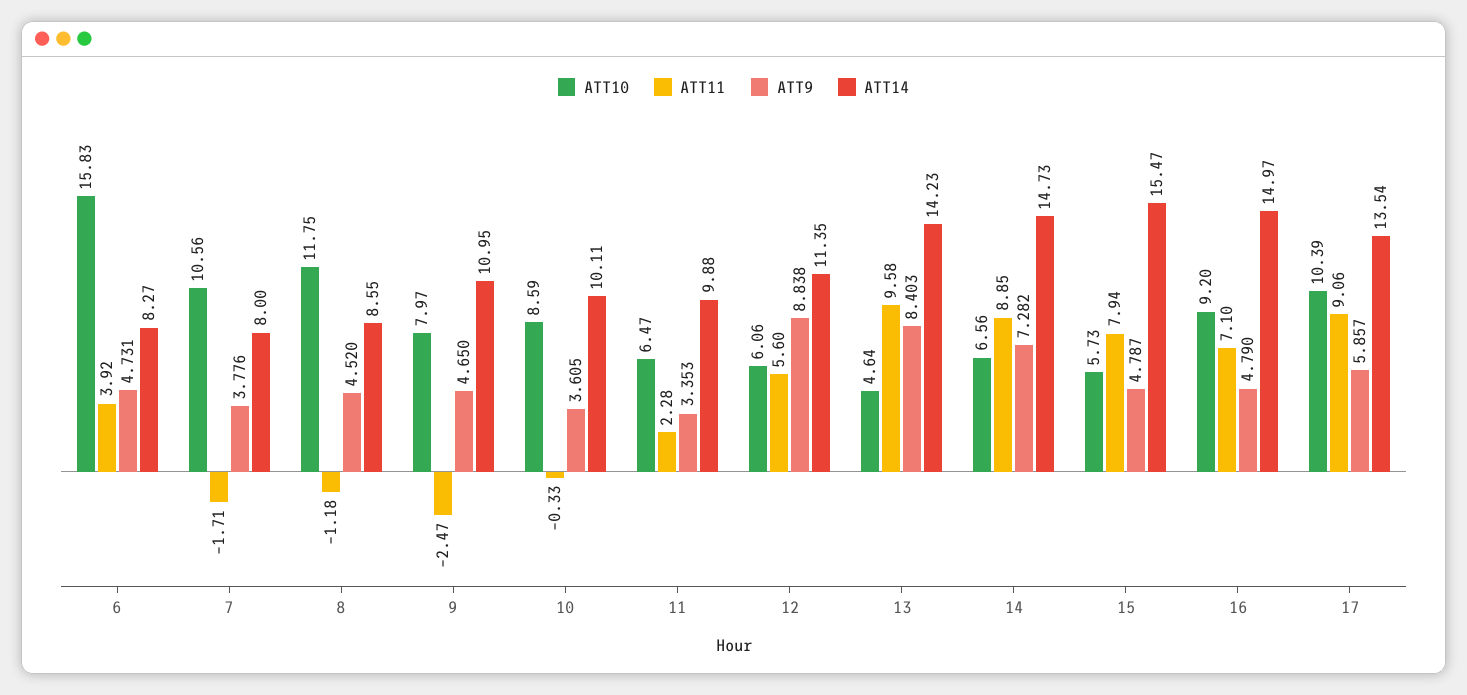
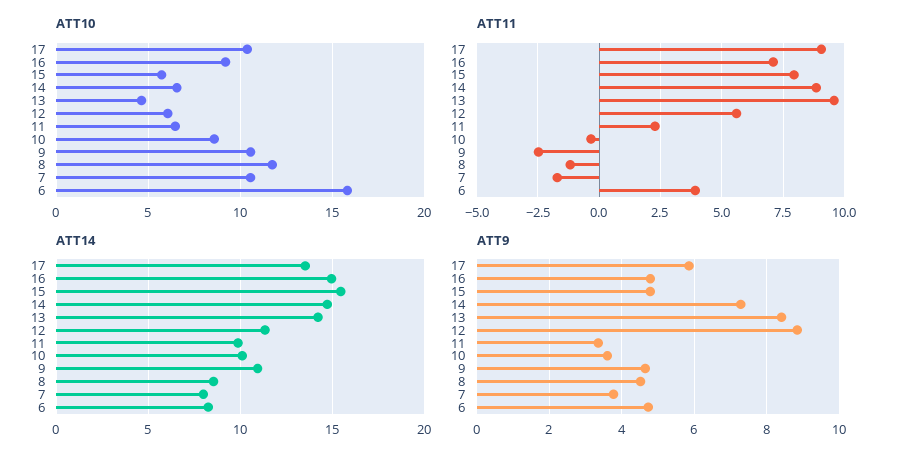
  {
    "ATT10": {
      "6": 15.83,
      "7": 10.56,
      "8": 11.75,
-     "9": 7.97,
+     "9": 10.5,
      "10": 8.59,
      "11": 6.47,
      "12": 6.06,
      "13": 4.64,
      "14": 6.56,
      "15": 5.73,
      "16": 9.2,
      "17": 10.39
    },
    "ATT11": {
      "6": 3.92,
      "7": -1.71,
      "8": -1.18,
      "9": -2.47,
      "10": -0.33,
      "11": 2.28,
      "12": 5.6,
      "13": 9.58,
      "14": 8.85,
      "15": 7.94,
      "16": 7.1,
      "17": 9.06
    },
    "ATT9": {
      "6": 4.731,
      "7": 3.776,
      "8": 4.52,
      "9": 4.65,
      "10": 3.605,
      "11": 3.353,
      "12": 8.838,
      "13": 8.403,
      "14": 7.282,
      "15": 4.787,
      "16": 4.79,
      "17": 5.857
    },
    "ATT14": {
      "6": 8.27,
      "7": 8,
      "8": 8.55,
      "9": 10.95,
      "10": 10.11,
      "11": 9.88,
      "12": 11.35,
      "13": 14.23,
      "14": 14.73,
      "15": 15.47,
      "16": 14.97,
      "17": 13.54
    }
  }

